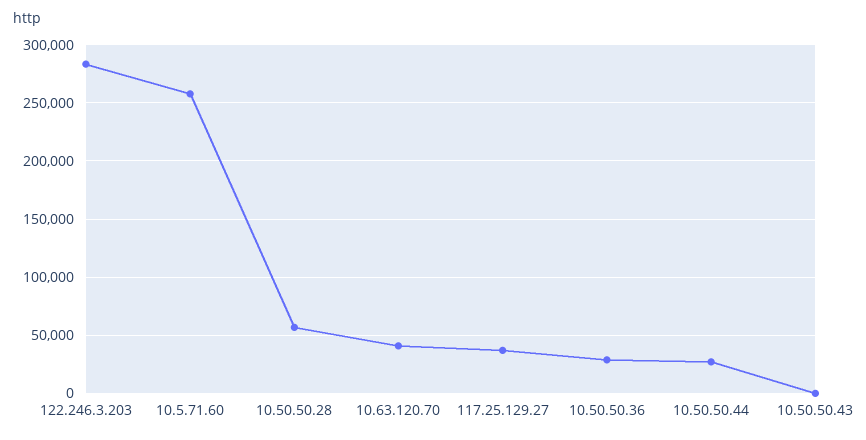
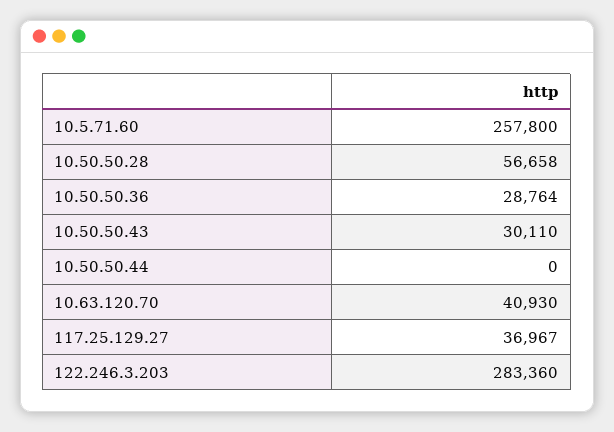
  {
    "122.246.3.203": 283360,
    "10.5.71.60": 257800,
    "10.50.50.28": 56658,
    "10.63.120.70": 40930,
    "117.25.129.27": 36967,
    "10.50.50.36": 28764,
-   "10.50.50.44": 30000,
+   "10.50.50.44": 0,
-   "10.50.50.43": 0
+   "10.50.50.43": 30110
  }

